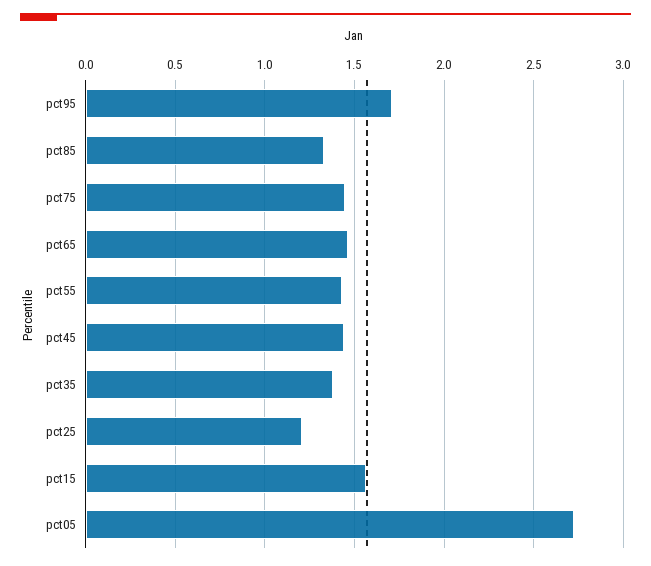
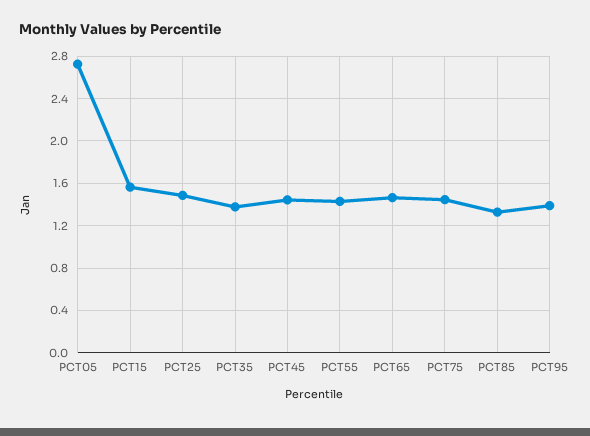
  {
-   "pct95": 1.7,
+   "pct95": 1.4,
    "pct85": 1.35,
    "pct75": 1.45,
    "pct65": 1.45,
    "pct55": 1.45,
    "pct45": 1.45,
    "pct35": 1.4,
-   "pct25": 1.2,
+   "pct25": 1.5,
    "pct15": 1.55,
    "pct05": 2.7
  }

